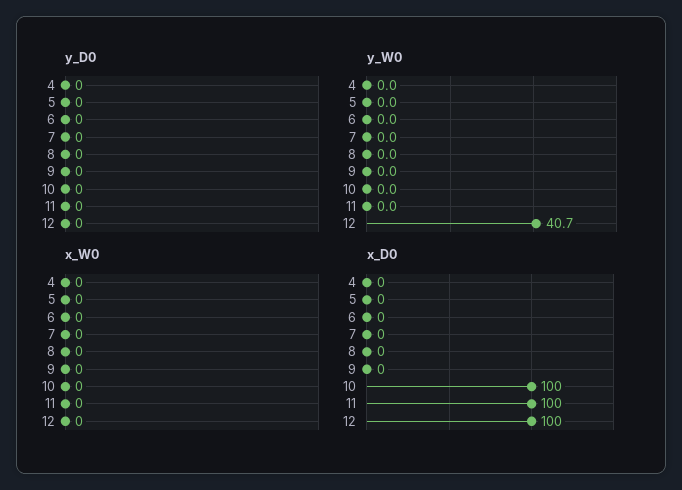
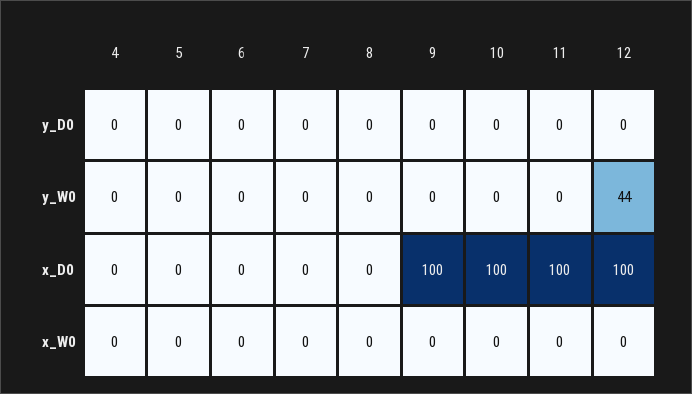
  {
    "y_D0": {
      "4": 0,
      "5": 0,
      "6": 0,
      "7": 0,
      "8": 0,
      "9": 0,
      "10": 0,
      "11": 0,
      "12": 0
    },
    "y_W0": {
      "4": 0,
      "5": 0,
      "6": 0,
      "7": 0,
      "8": 0,
      "9": 0,
      "10": 0,
      "11": 0,
-     "12": 40.7
+     "12": 44
    },
    "x_W0": {
      "4": 0,
      "5": 0,
      "6": 0,
      "7": 0,
      "8": 0,
      "9": 0,
      "10": 0,
      "11": 0,
      "12": 0
    },
    "x_D0": {
      "4": 0,
      "5": 0,
      "6": 0,
      "7": 0,
      "8": 0,
-     "9": 0,
+     "9": 100,
      "10": 100,
      "11": 100,
      "12": 100
    }
  }

